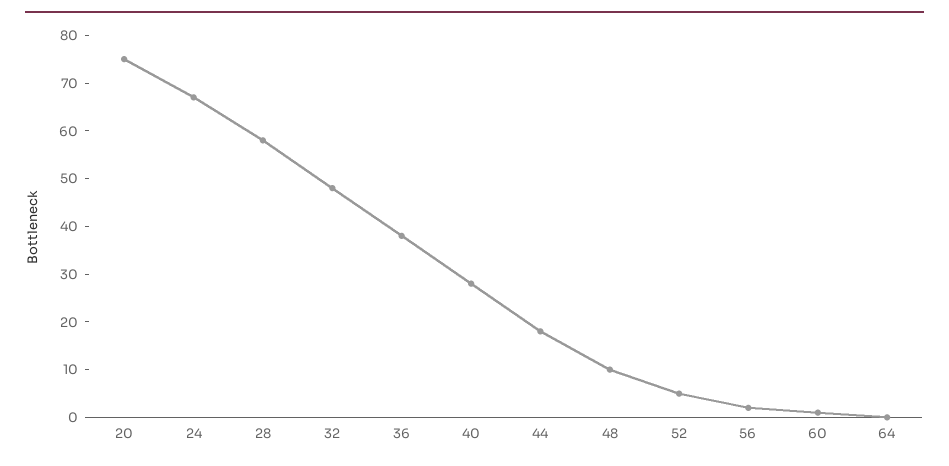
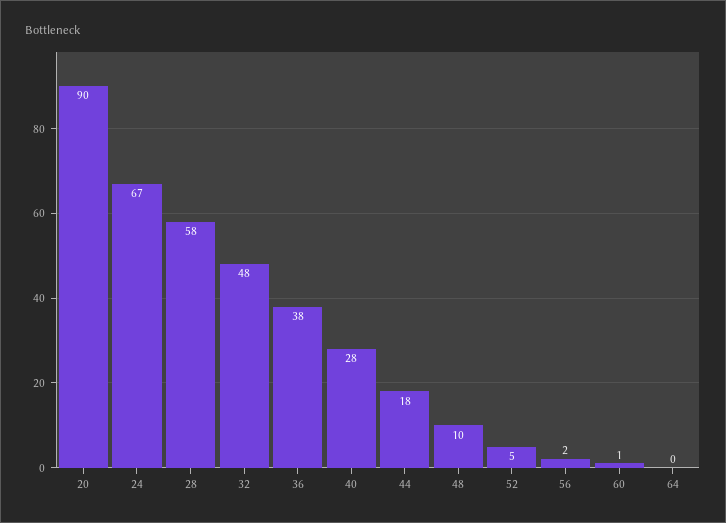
  {
-   "20": 75,
+   "20": 90,
    "24": 67,
    "28": 58,
    "32": 48,
    "36": 38,
    "40": 28,
    "44": 18,
    "48": 10,
    "52": 5,
    "56": 2,
    "60": 1,
    "64": 0
  }

